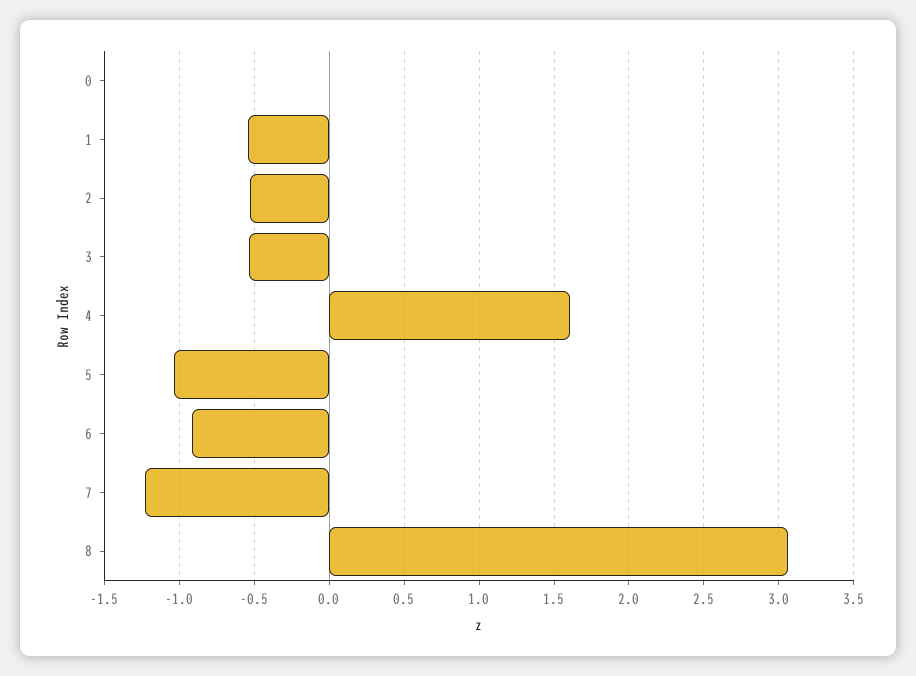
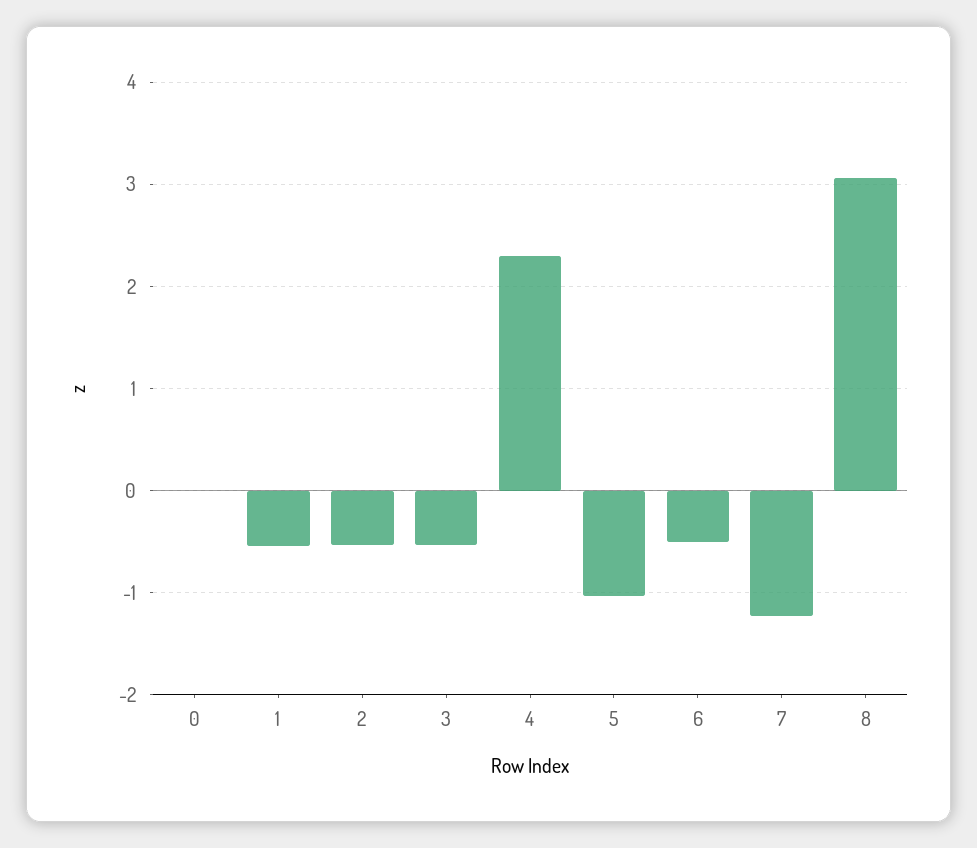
  {
    "0": 0,
    "1": -0.55,
    "2": -0.55,
    "3": -0.55,
-   "4": 1.6,
+   "4": 2.3,
    "5": -1.05,
-   "6": -0.9,
+   "6": -0.5,
    "7": -1.25,
    "8": 3.05
  }

